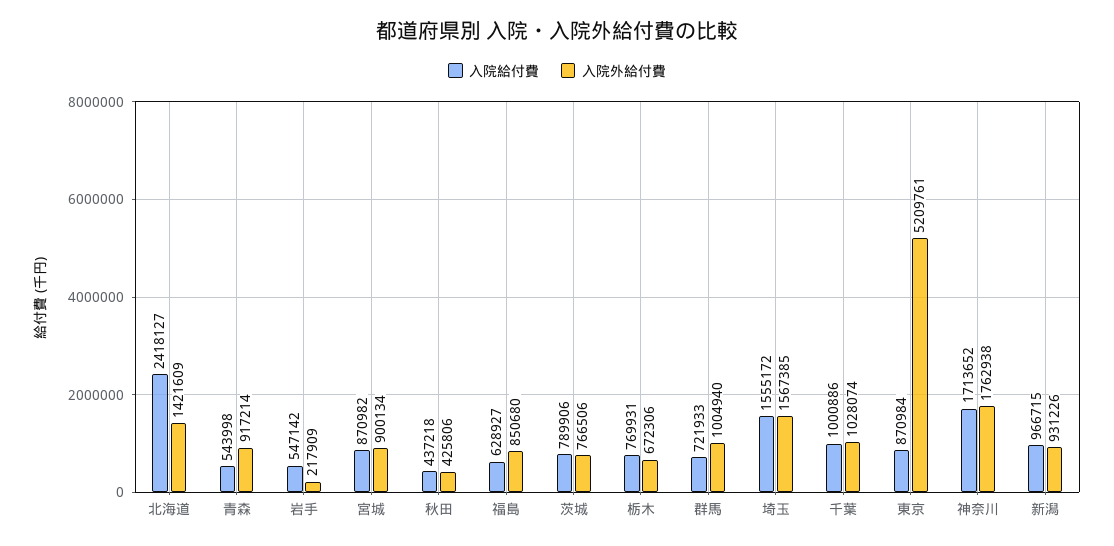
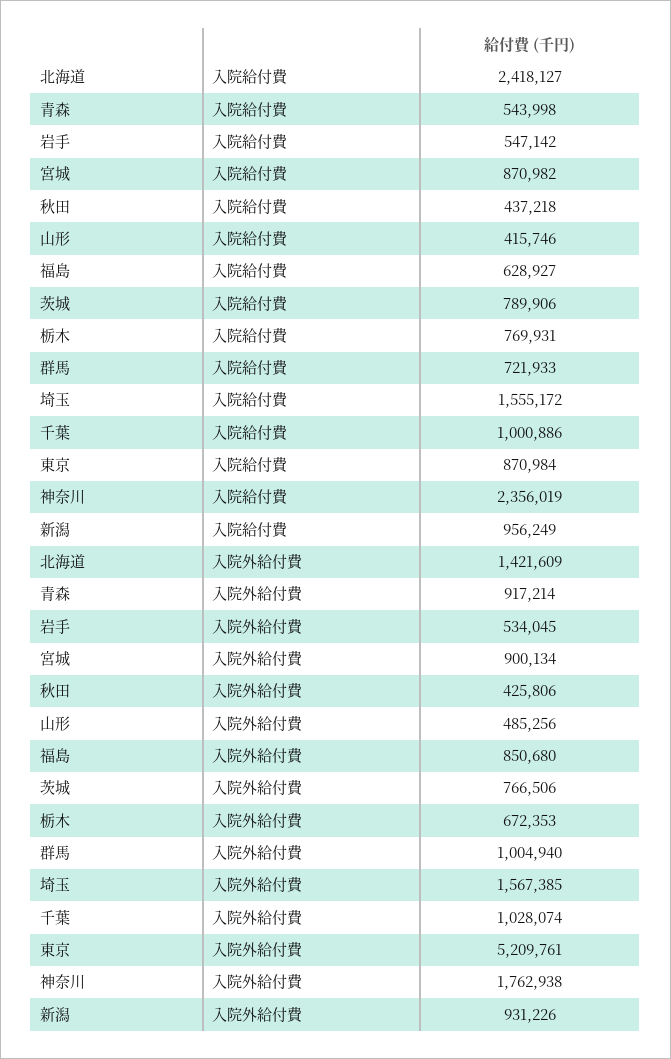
  {
    "入院給付費": {
      "北海道": 2418127,
      "青森": 543998,
      "岩手": 547142,
      "宮城": 870982,
      "秋田": 437218,
      "福島": 628927,
      "茨城": 789906,
      "栃木": 769931,
      "群馬": 721933,
      "埼玉": 1555172,
      "千葉": 1000886,
      "東京": 870984,
-     "神奈川": 1713652,
+     "神奈川": 2356019,
-     "新潟": 966715
+     "新潟": 956249,
+     "山形": 415746
    },
    "入院外給付費": {
      "北海道": 1421609,
      "青森": 917214,
-     "岩手": 217909,
+     "岩手": 534045,
      "宮城": 900134,
      "秋田": 425806,
      "福島": 850680,
      "茨城": 766506,
-     "栃木": 672306,
+     "栃木": 672353,
      "群馬": 1004940,
      "埼玉": 1567385,
      "千葉": 1028074,
      "東京": 5209761,
      "神奈川": 1762938,
-     "新潟": 931226
+     "新潟": 931226,
+     "山形": 485256
    }
  }

